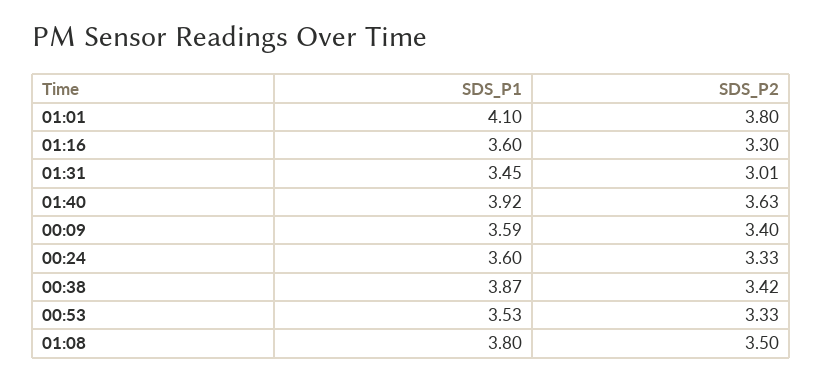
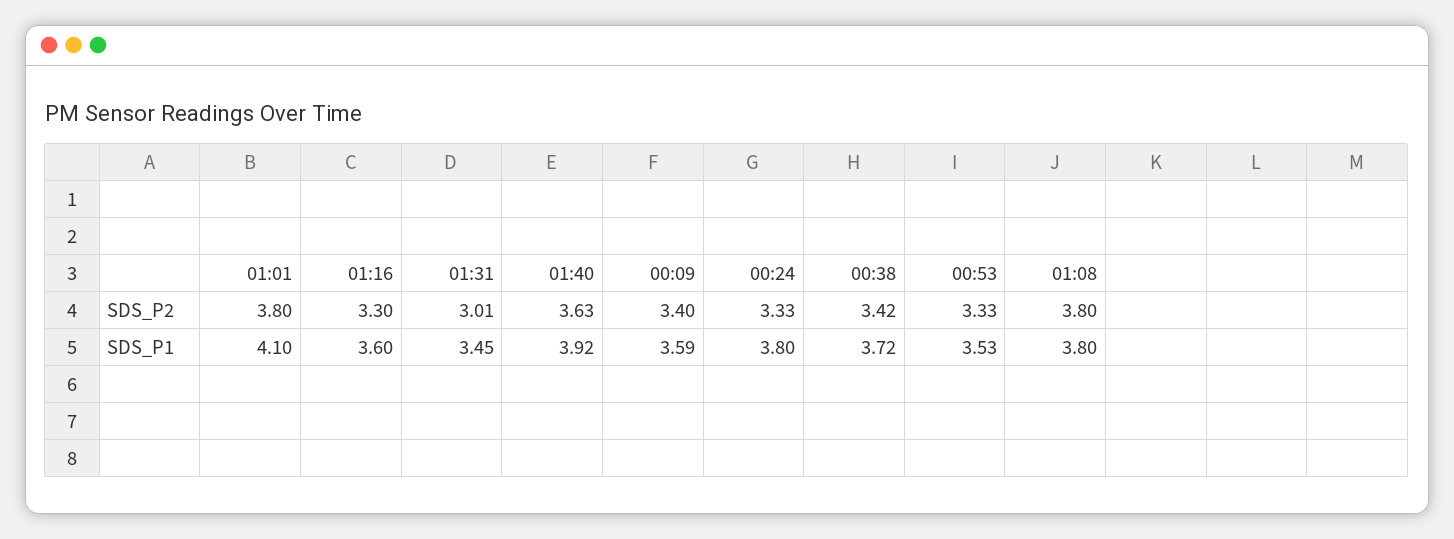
  {
    "SDS_P1": {
      "01:01": 4.1,
      "01:16": 3.6,
      "01:31": 3.45,
      "01:40": 3.92,
      "00:09": 3.59,
-     "00:24": 3.6,
+     "00:24": 3.8,
-     "00:38": 3.87,
+     "00:38": 3.72,
      "00:53": 3.53,
      "01:08": 3.8
    },
    "SDS_P2": {
      "01:01": 3.8,
      "01:16": 3.3,
      "01:31": 3.01,
      "01:40": 3.63,
      "00:09": 3.4,
      "00:24": 3.33,
      "00:38": 3.42,
      "00:53": 3.33,
-     "01:08": 3.5
+     "01:08": 3.8
    }
  }

